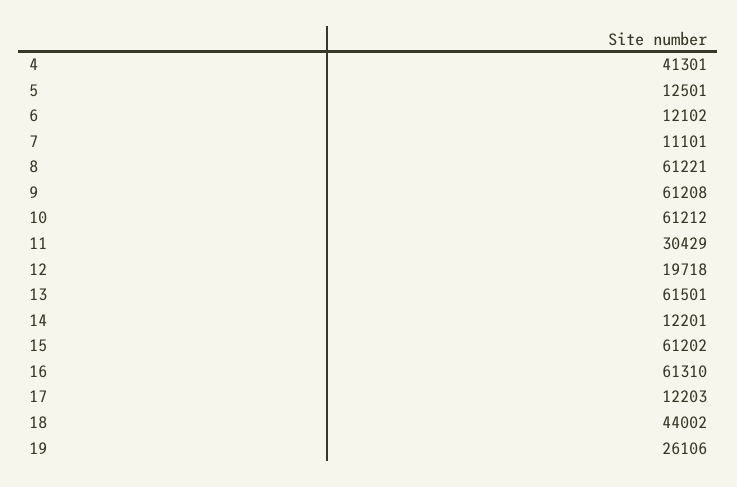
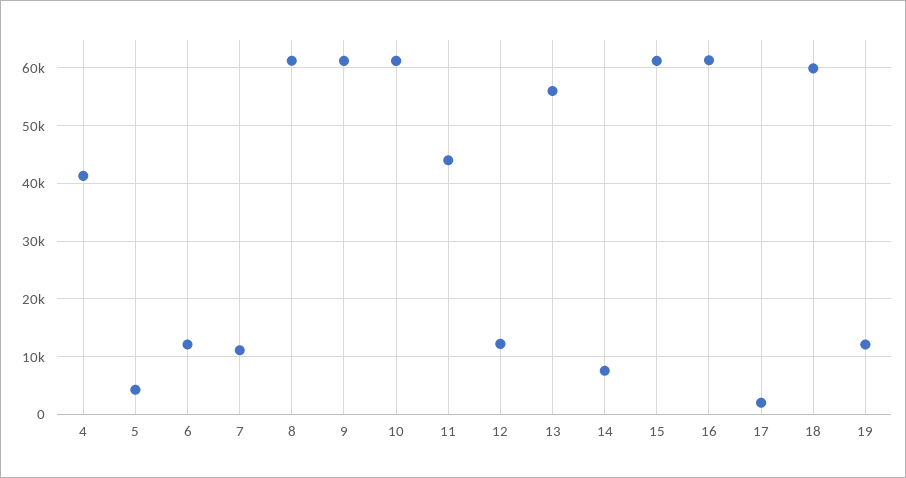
  {
    "4": 41301,
-   "5": 12501,
+   "5": 4000,
    "6": 12102,
    "7": 11101,
    "8": 61221,
    "9": 61208,
    "10": 61212,
-   "11": 30429,
+   "11": 44000,
-   "12": 19718,
+   "12": 12000,
-   "13": 61501,
+   "13": 56000,
-   "14": 12201,
+   "14": 8000,
    "15": 61202,
    "16": 61310,
-   "17": 12203,
+   "17": 2000,
-   "18": 44002,
+   "18": 60000,
-   "19": 26106
+   "19": 12000
  }

